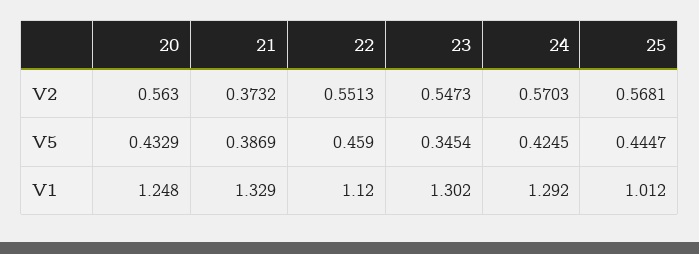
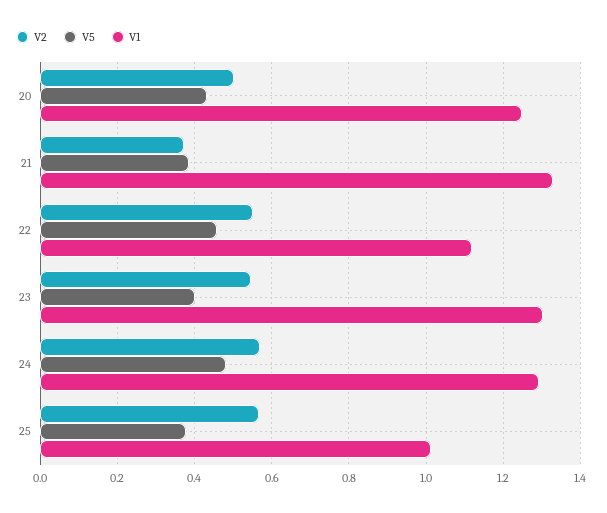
  {
    "V2": {
-     "20": 0.563,
+     "20": 0.5,
      "21": 0.3732,
      "22": 0.5513,
      "23": 0.5473,
      "24": 0.5703,
      "25": 0.5681
    },
    "V5": {
      "20": 0.4329,
      "21": 0.3869,
      "22": 0.459,
-     "23": 0.3454,
+     "23": 0.4,
-     "24": 0.4245,
+     "24": 0.48,
-     "25": 0.4447
+     "25": 0.38
    },
    "V1": {
      "20": 1.248,
      "21": 1.329,
      "22": 1.12,
      "23": 1.302,
      "24": 1.292,
      "25": 1.012
    }
  }

